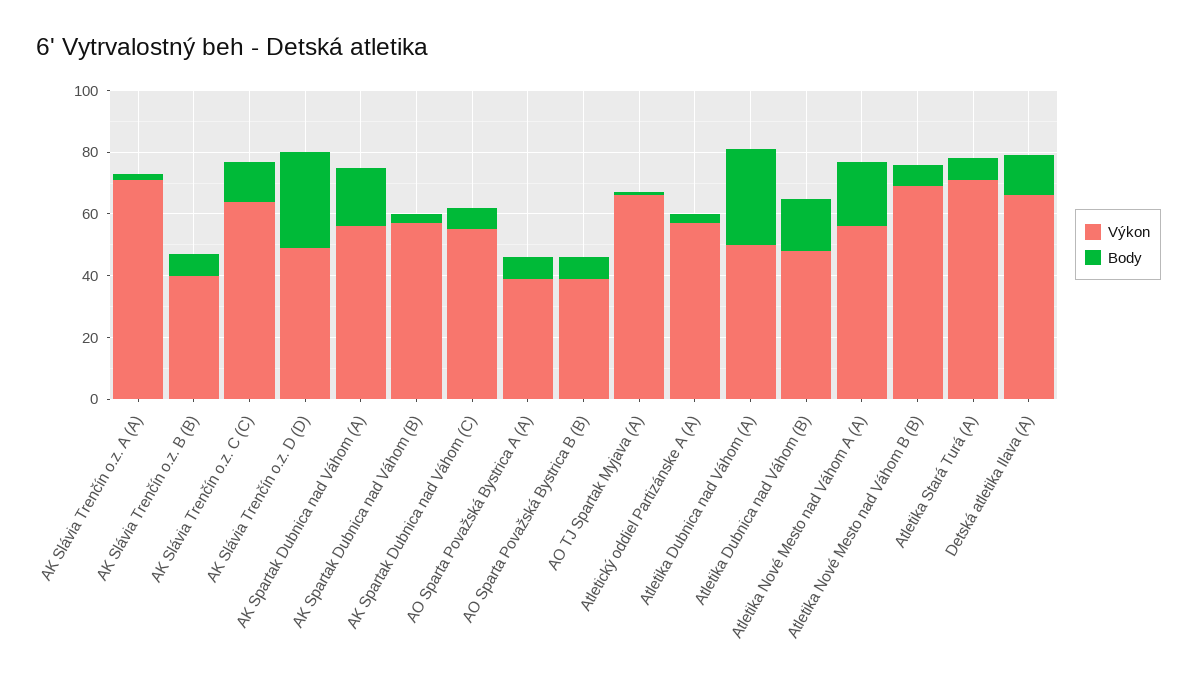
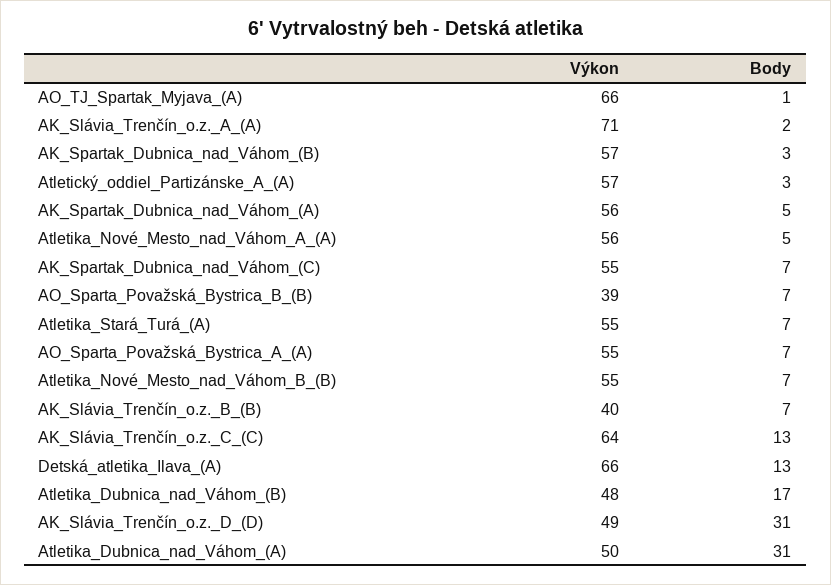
  {
    "Výkon": {
      "AK Slávia Trenčín o.z. A (A)": 71,
      "AK Slávia Trenčín o.z. B (B)": 40,
      "AK Slávia Trenčín o.z. C (C)": 64,
      "AK Slávia Trenčín o.z. D (D)": 49,
      "AK Spartak Dubnica nad Váhom (A)": 56,
      "AK Spartak Dubnica nad Váhom (B)": 57,
      "AK Spartak Dubnica nad Váhom (C)": 55,
-     "AO Sparta Považská Bystrica A (A)": 40,
+     "AO Sparta Považská Bystrica A (A)": 55,
      "AO Sparta Považská Bystrica B (B)": 39,
      "AO TJ Spartak Myjava (A)": 66,
      "Atletický oddiel Partizánske A (A)": 57,
      "Atletika Dubnica nad Váhom (A)": 50,
      "Atletika Dubnica nad Váhom (B)": 48,
      "Atletika Nové Mesto nad Váhom A (A)": 56,
-     "Atletika Nové Mesto nad Váhom B (B)": 70,
+     "Atletika Nové Mesto nad Váhom B (B)": 55,
-     "Atletika Stará Turá (A)": 70,
+     "Atletika Stará Turá (A)": 55,
      "Detská atletika Ilava (A)": 66
    },
    "Body": {
      "AK Slávia Trenčín o.z. A (A)": 2,
      "AK Slávia Trenčín o.z. B (B)": 7,
      "AK Slávia Trenčín o.z. C (C)": 13,
      "AK Slávia Trenčín o.z. D (D)": 31,
-     "AK Spartak Dubnica nad Váhom (A)": 20,
+     "AK Spartak Dubnica nad Váhom (A)": 5,
      "AK Spartak Dubnica nad Váhom (B)": 3,
      "AK Spartak Dubnica nad Váhom (C)": 7,
      "AO Sparta Považská Bystrica A (A)": 7,
      "AO Sparta Považská Bystrica B (B)": 7,
      "AO TJ Spartak Myjava (A)": 1,
      "Atletický oddiel Partizánske A (A)": 3,
      "Atletika Dubnica nad Váhom (A)": 31,
      "Atletika Dubnica nad Váhom (B)": 17,
-     "Atletika Nové Mesto nad Váhom A (A)": 20,
+     "Atletika Nové Mesto nad Váhom A (A)": 5,
      "Atletika Nové Mesto nad Váhom B (B)": 7,
      "Atletika Stará Turá (A)": 7,
      "Detská atletika Ilava (A)": 13
    }
  }

